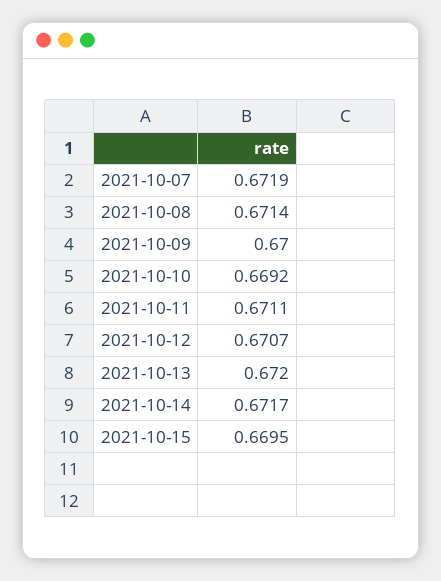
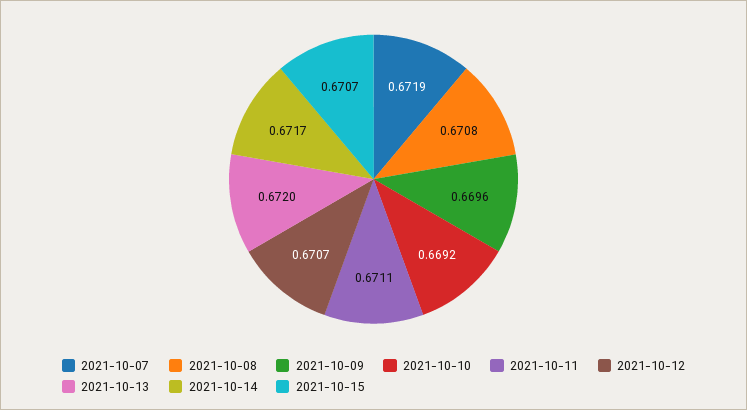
  {
    "2021-10-07": 0.6719,
-   "2021-10-08": 0.6714,
+   "2021-10-08": 0.6708,
-   "2021-10-09": 0.67,
+   "2021-10-09": 0.6696,
    "2021-10-10": 0.6692,
    "2021-10-11": 0.6711,
    "2021-10-12": 0.6707,
    "2021-10-13": 0.672,
    "2021-10-14": 0.6717,
-   "2021-10-15": 0.6695
+   "2021-10-15": 0.6707
  }

